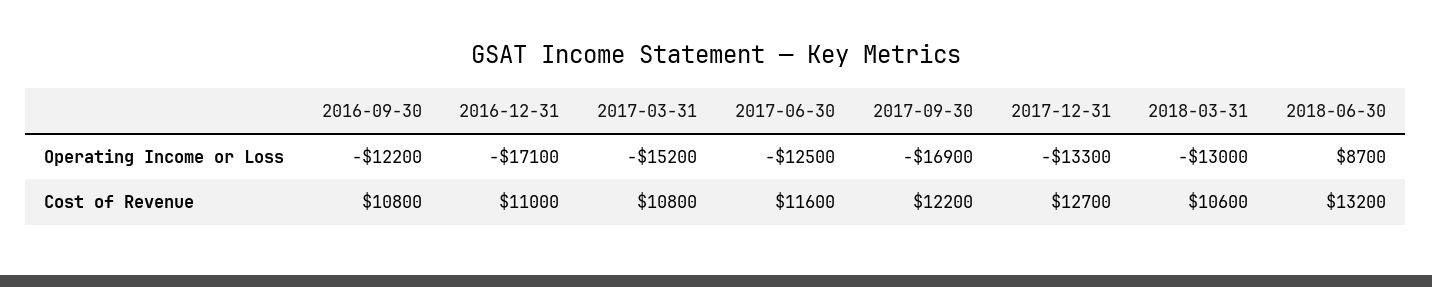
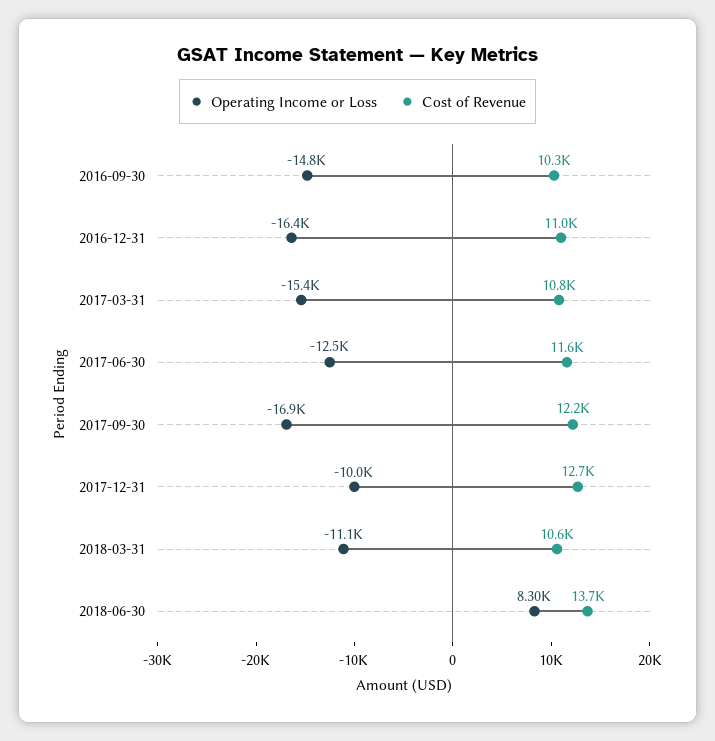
  {
    "Operating Income or Loss": {
-     "2016-09-30": -12200,
+     "2016-09-30": -14800,
-     "2016-12-31": -17100,
+     "2016-12-31": -16400,
-     "2017-03-31": -15200,
+     "2017-03-31": -15400,
      "2017-06-30": -12500,
      "2017-09-30": -16900,
-     "2017-12-31": -13300,
+     "2017-12-31": -10000,
-     "2018-03-31": -13000,
+     "2018-03-31": -11100,
-     "2018-06-30": 8700
+     "2018-06-30": 8300
    },
    "Cost of Revenue": {
-     "2016-09-30": 10800,
+     "2016-09-30": 10300,
      "2016-12-31": 11000,
      "2017-03-31": 10800,
      "2017-06-30": 11600,
      "2017-09-30": 12200,
      "2017-12-31": 12700,
      "2018-03-31": 10600,
-     "2018-06-30": 13200
+     "2018-06-30": 13700
    }
  }

